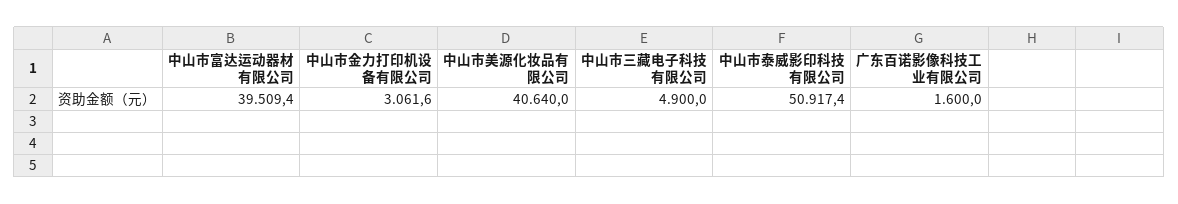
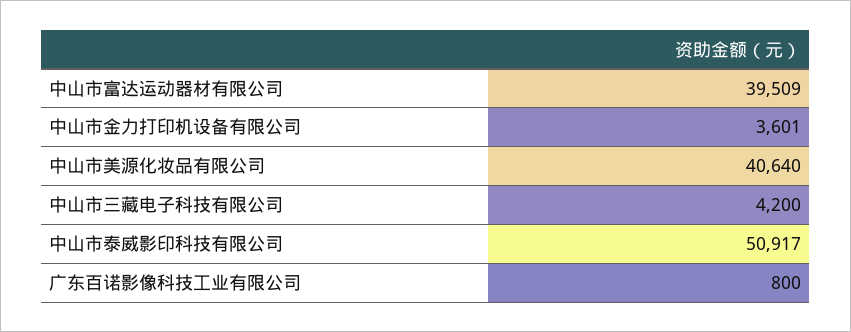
  {
    "中山市富达运动器材有限公司": 39509.4,
-   "中山市金力打印机设备有限公司": 3061.6,
+   "中山市金力打印机设备有限公司": 3601,
    "中山市美源化妆品有限公司": 40640,
-   "中山市三藏电子科技有限公司": 4900,
+   "中山市三藏电子科技有限公司": 4200,
    "中山市泰威影印科技有限公司": 50917.4,
-   "广东百诺影像科技工业有限公司": 1600
+   "广东百诺影像科技工业有限公司": 800
  }

